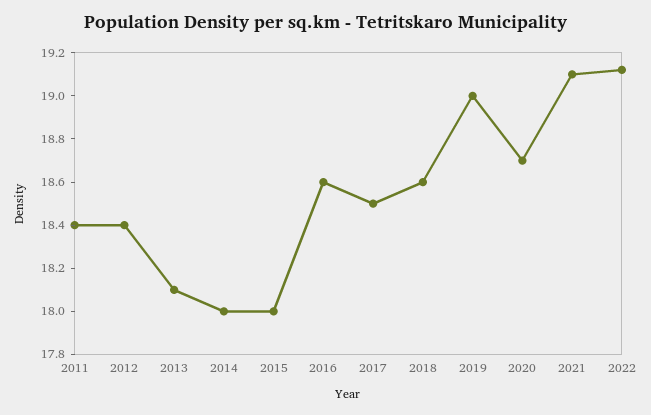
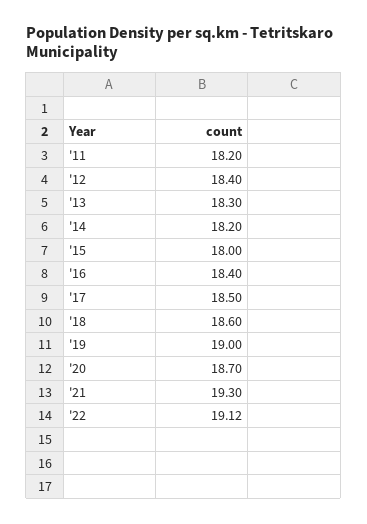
  {
-   "2011": 18.4,
+   "2011": 18.2,
    "2012": 18.4,
-   "2013": 18.1,
+   "2013": 18.3,
-   "2014": 18,
+   "2014": 18.2,
    "2015": 18,
-   "2016": 18.6,
+   "2016": 18.4,
    "2017": 18.5,
    "2018": 18.6,
    "2019": 19,
    "2020": 18.7,
-   "2021": 19.1,
+   "2021": 19.3,
    "2022": 19.12
  }

